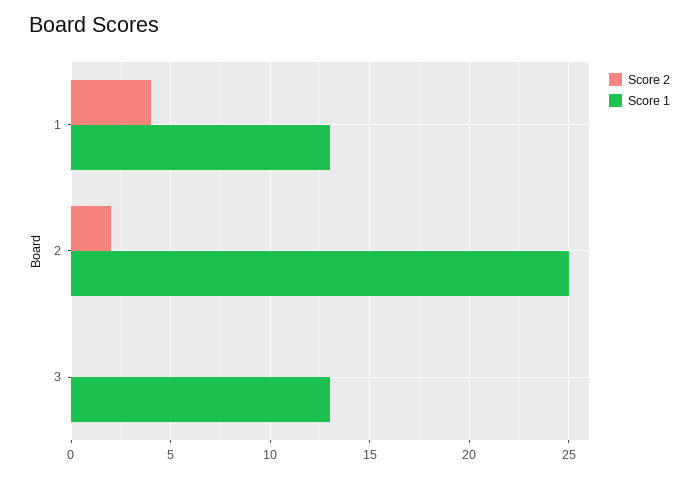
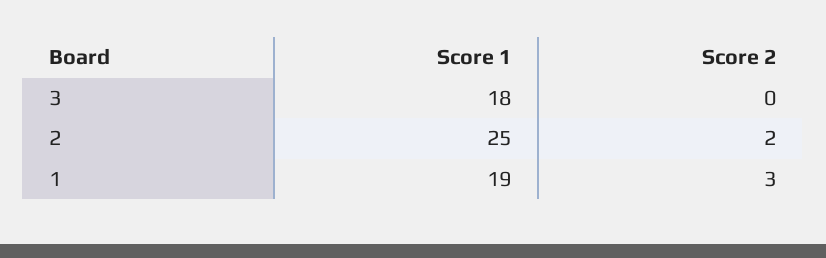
  {
    "Score 2": {
-     "1": 4,
+     "1": 3,
      "2": 2,
      "3": 0
    },
    "Score 1": {
-     "1": 13,
+     "1": 19,
      "2": 25,
-     "3": 13
+     "3": 18
    }
  }

